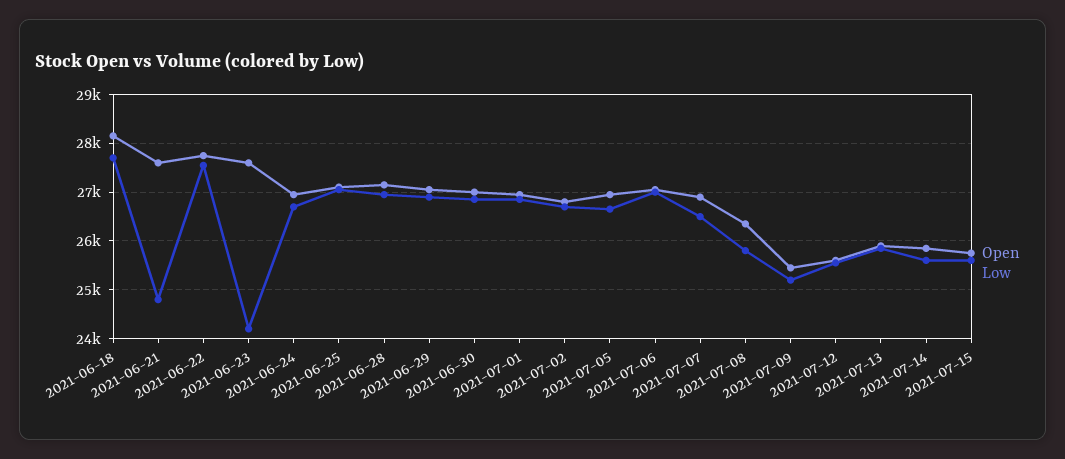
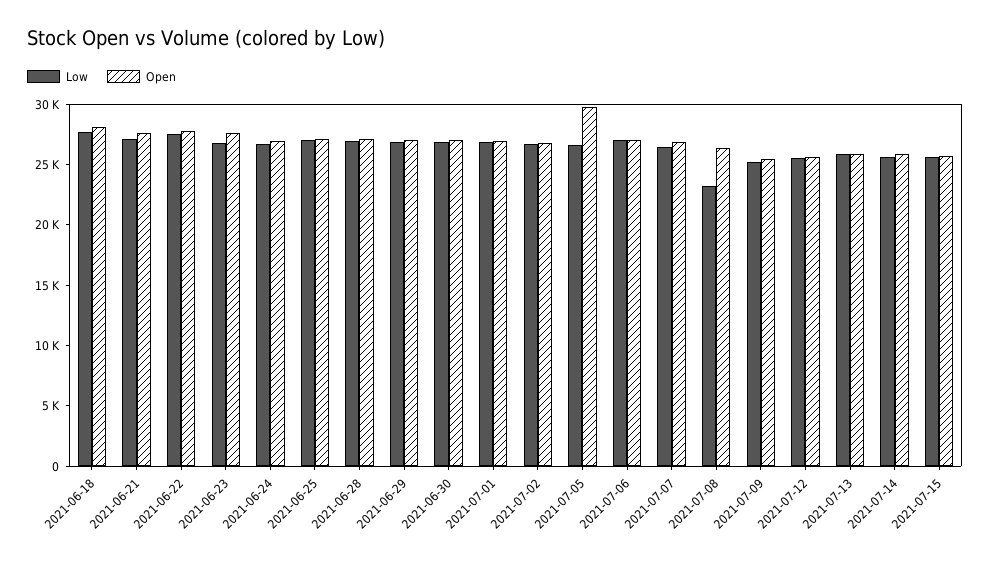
  {
    "Open": {
      "2021-06-18": 28200,
      "2021-06-21": 27600,
      "2021-06-22": 27800,
      "2021-06-23": 27600,
      "2021-06-24": 27000,
      "2021-06-25": 27200,
      "2021-06-28": 27200,
      "2021-06-29": 27000,
      "2021-06-30": 27000,
      "2021-07-01": 27000,
      "2021-07-02": 26800,
-     "2021-07-05": 27000,
+     "2021-07-05": 30000,
      "2021-07-06": 27000,
      "2021-07-07": 27000,
      "2021-07-08": 26400,
      "2021-07-09": 25400,
      "2021-07-12": 25600,
      "2021-07-13": 26000,
      "2021-07-14": 25800,
      "2021-07-15": 25800
    },
    "Low": {
      "2021-06-18": 27800,
-     "2021-06-21": 24800,
+     "2021-06-21": 27000,
      "2021-06-22": 27600,
-     "2021-06-23": 24200,
+     "2021-06-23": 27000,
      "2021-06-24": 26800,
      "2021-06-25": 27000,
      "2021-06-28": 27000,
      "2021-06-29": 27000,
      "2021-06-30": 26800,
      "2021-07-01": 26800,
      "2021-07-02": 26800,
      "2021-07-05": 26600,
      "2021-07-06": 27000,
      "2021-07-07": 26600,
-     "2021-07-08": 25800,
+     "2021-07-08": 23000,
      "2021-07-09": 25200,
      "2021-07-12": 25600,
      "2021-07-13": 25800,
      "2021-07-14": 25600,
      "2021-07-15": 25600
    }
  }

